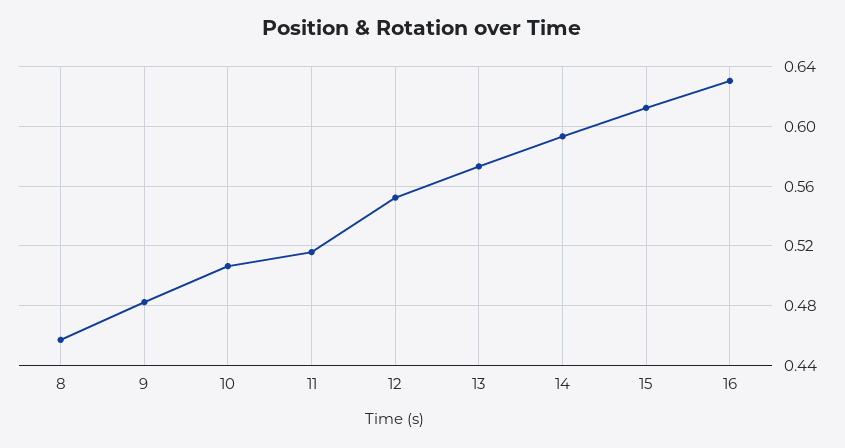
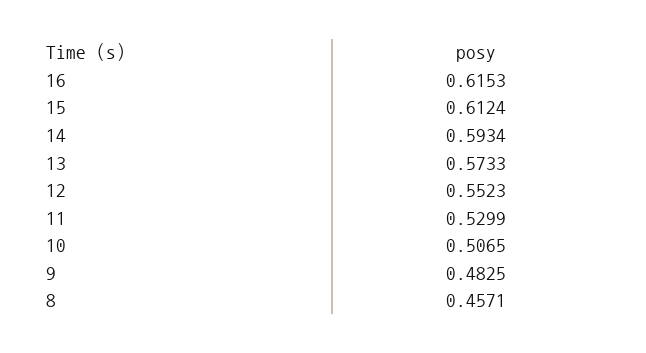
  {
    "8": 0.4571,
    "9": 0.4825,
    "10": 0.5065,
-   "11": 0.515,
+   "11": 0.5299,
    "12": 0.5523,
    "13": 0.5733,
    "14": 0.5934,
    "15": 0.6124,
-   "16": 0.63
+   "16": 0.6153
  }

